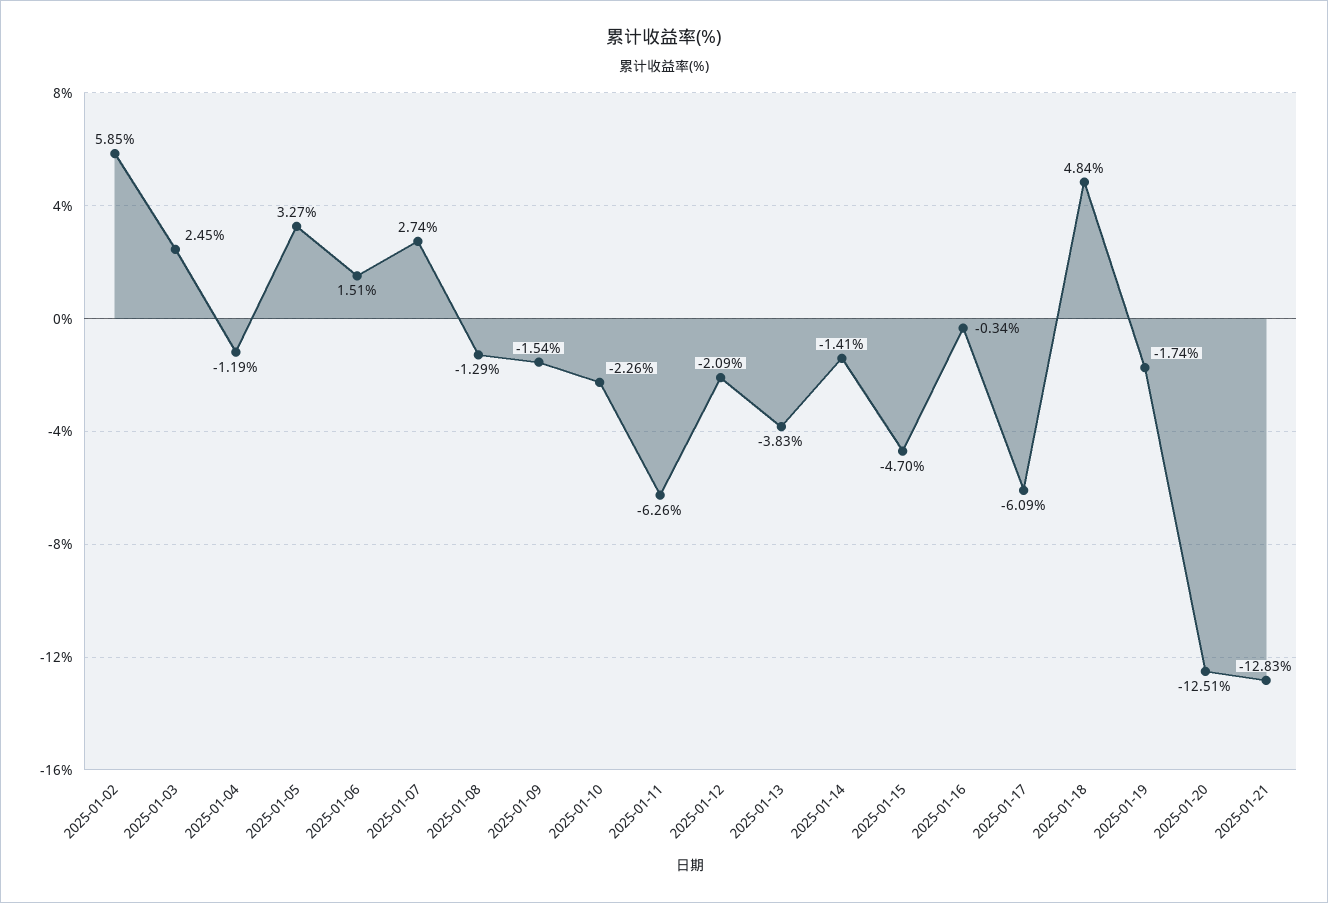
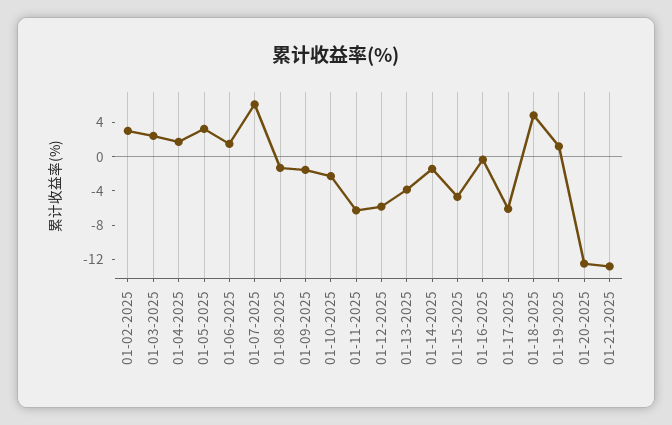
  {
-   "2025-01-02": 5.85,
+   "2025-01-02": 3,
    "2025-01-03": 2.45,
-   "2025-01-04": -1.19,
+   "2025-01-04": 2,
    "2025-01-05": 3.27,
    "2025-01-06": 1.51,
-   "2025-01-07": 2.74,
+   "2025-01-07": 6,
    "2025-01-08": -1.29,
    "2025-01-09": -1.54,
    "2025-01-10": -2.26,
    "2025-01-11": -6.26,
-   "2025-01-12": -2.09,
+   "2025-01-12": -6,
    "2025-01-13": -3.83,
    "2025-01-14": -1.41,
    "2025-01-15": -4.7,
    "2025-01-16": -0.34,
    "2025-01-17": -6.09,
    "2025-01-18": 4.84,
-   "2025-01-19": -1.74,
+   "2025-01-19": 1,
    "2025-01-20": -12.51,
    "2025-01-21": -12.83
  }

